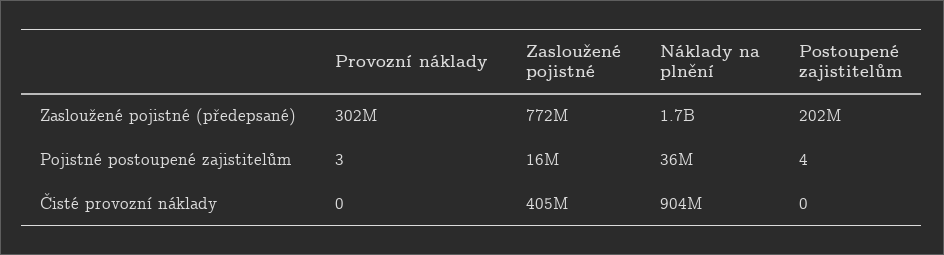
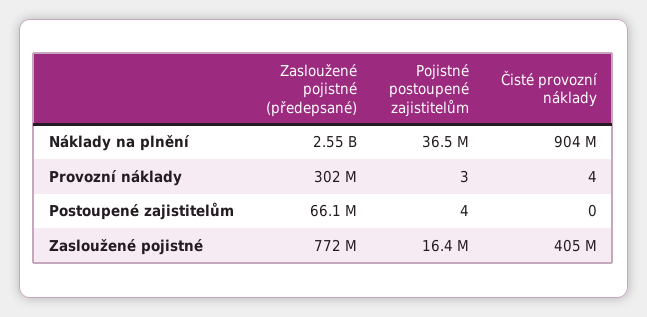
  {
    "Provozní náklady": {
      "Zasloužené pojistné (předepsané)": 302000000,
      "Pojistné postoupené zajistitelům": 3,
-     "Čisté provozní náklady": 0
+     "Čisté provozní náklady": 4
    },
    "Zasloužené pojistné": {
      "Zasloužené pojistné (předepsané)": 772000000,
      "Pojistné postoupené zajistitelům": 16400000,
      "Čisté provozní náklady": 405000000
    },
    "Náklady na plnění": {
-     "Zasloužené pojistné (předepsané)": 1700000000,
+     "Zasloužené pojistné (předepsané)": 2550000000,
      "Pojistné postoupené zajistitelům": 36500000,
      "Čisté provozní náklady": 904000000
    },
    "Postoupené zajistitelům": {
-     "Zasloužené pojistné (předepsané)": 202000000,
+     "Zasloužené pojistné (předepsané)": 66100000,
      "Pojistné postoupené zajistitelům": 4,
      "Čisté provozní náklady": 0
    }
  }

